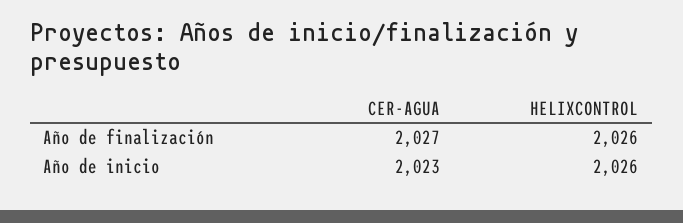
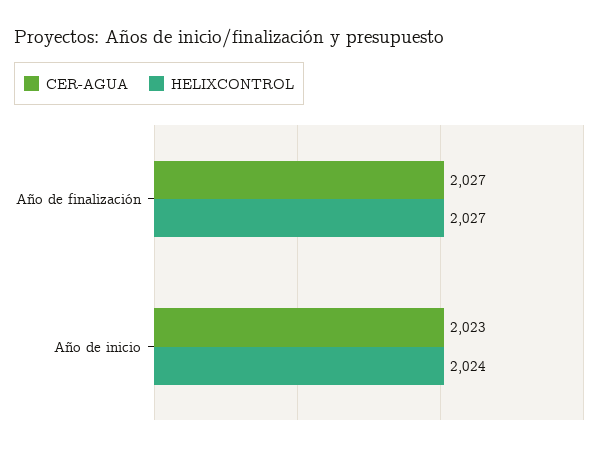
  {
    "CER-AGUA": {
      "Año de finalización": 2027,
      "Año de inicio": 2023
    },
    "HELIXCONTROL": {
-     "Año de finalización": 2026,
+     "Año de finalización": 2027,
-     "Año de inicio": 2026
+     "Año de inicio": 2024
    }
  }

